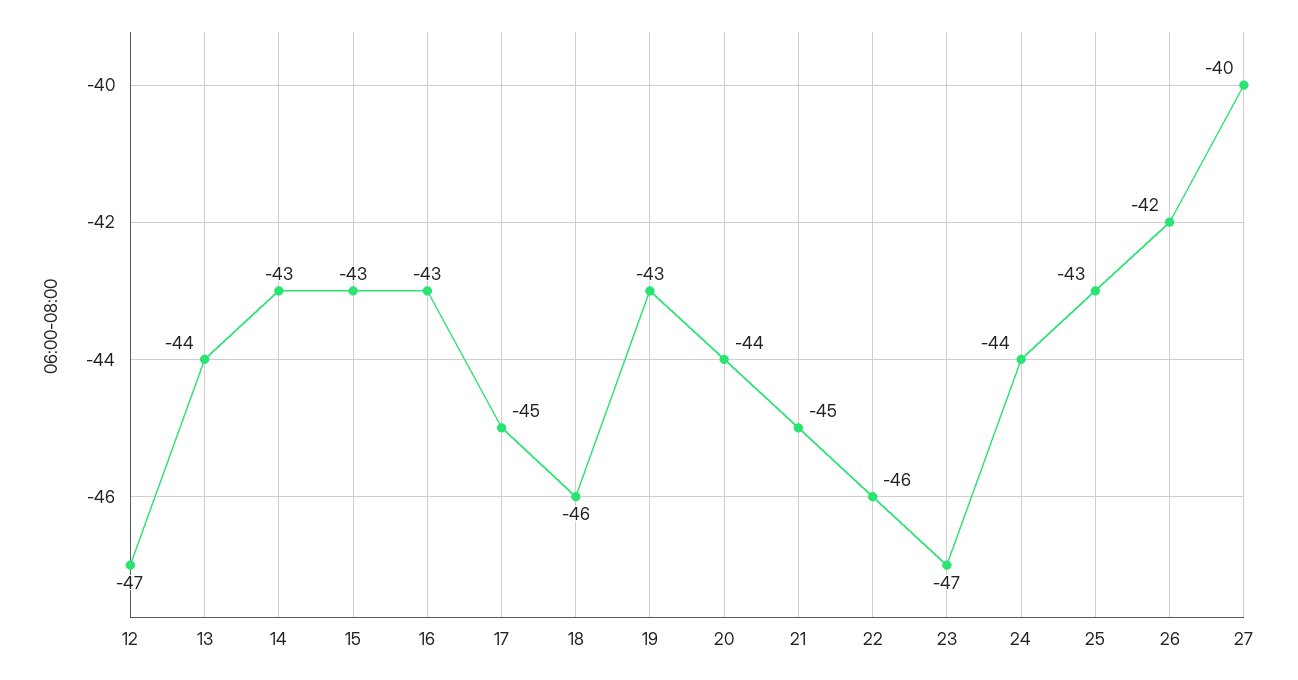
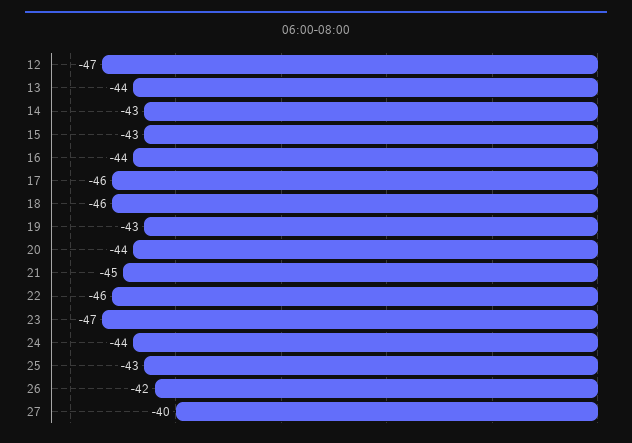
  {
    "12": -47,
    "13": -44,
    "14": -43,
    "15": -43,
-   "16": -43,
+   "16": -44,
-   "17": -45,
+   "17": -46,
    "18": -46,
    "19": -43,
    "20": -44,
    "21": -45,
    "22": -46,
    "23": -47,
    "24": -44,
    "25": -43,
    "26": -42,
    "27": -40
  }

